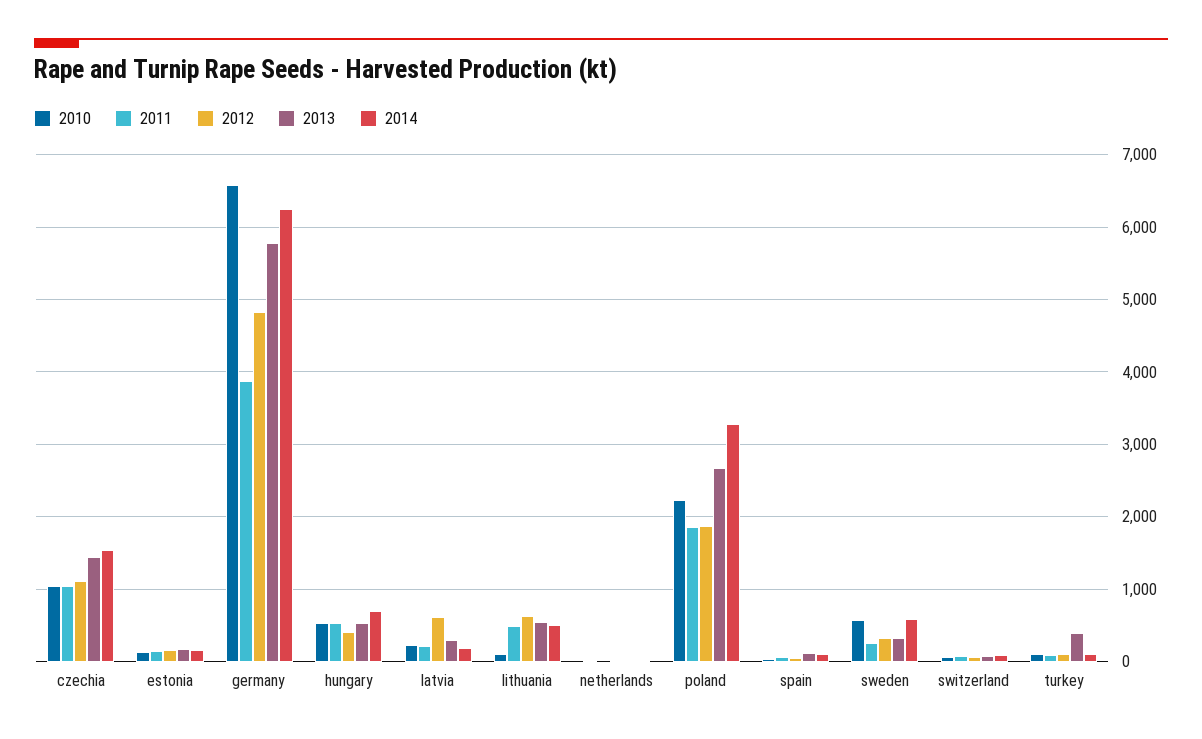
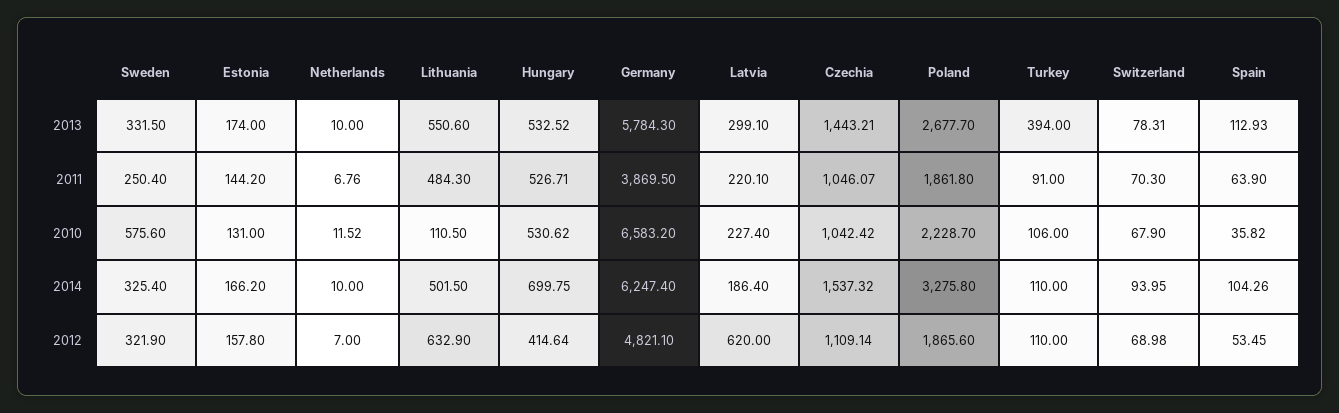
  {
    "2010": {
      "czechia": 1042.42,
      "estonia": 131,
      "germany": 6583.2,
      "hungary": 530.62,
      "latvia": 227.4,
      "lithuania": 110.5,
      "netherlands": 11.52,
      "poland": 2228.7,
      "spain": 35.82,
      "sweden": 575.6,
      "switzerland": 67.9,
      "turkey": 106
    },
    "2011": {
      "czechia": 1046.07,
      "estonia": 144.2,
      "germany": 3869.5,
      "hungary": 526.71,
      "latvia": 220.1,
      "lithuania": 484.3,
      "netherlands": 6.76,
      "poland": 1861.8,
      "spain": 63.9,
      "sweden": 250.4,
      "switzerland": 70.3,
      "turkey": 91
    },
    "2012": {
      "czechia": 1109.14,
      "estonia": 157.8,
      "germany": 4821.1,
      "hungary": 414.64,
      "latvia": 620,
      "lithuania": 632.9,
      "netherlands": 7,
      "poland": 1865.6,
      "spain": 53.45,
      "sweden": 321.9,
      "switzerland": 68.98,
      "turkey": 110
    },
    "2013": {
      "czechia": 1443.21,
      "estonia": 174,
      "germany": 5784.3,
      "hungary": 532.52,
      "latvia": 299.1,
      "lithuania": 550.6,
      "netherlands": 10,
      "poland": 2677.7,
      "spain": 112.93,
      "sweden": 331.5,
      "switzerland": 78.31,
      "turkey": 394
    },
    "2014": {
      "czechia": 1537.32,
      "estonia": 166.2,
      "germany": 6247.4,
      "hungary": 699.75,
      "latvia": 186.4,
      "lithuania": 501.5,
      "netherlands": 10,
      "poland": 3275.8,
      "spain": 104.26,
-     "sweden": 600,
+     "sweden": 325.4,
      "switzerland": 93.95,
      "turkey": 110
    }
  }

